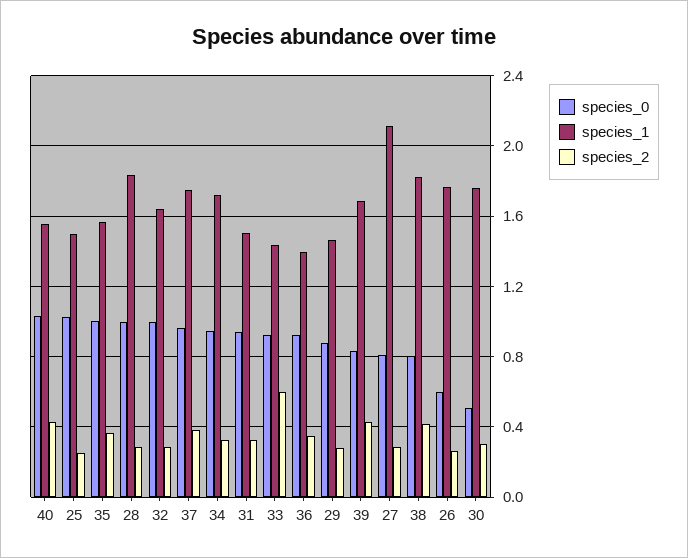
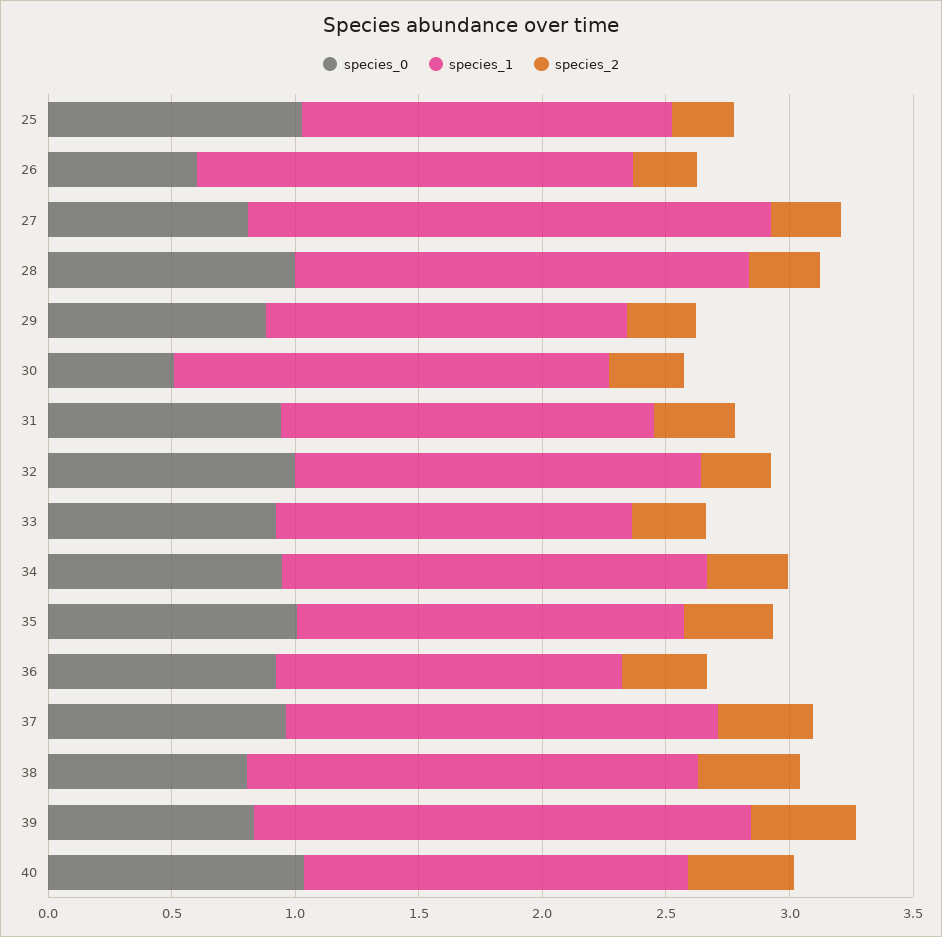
  {
    "species_0": {
      "40": 1.05,
      "25": 1.05,
      "35": 1,
      "28": 1,
      "32": 1,
      "37": 0.95,
      "34": 0.95,
      "31": 0.95,
      "33": 0.9,
      "36": 0.9,
      "29": 0.9,
      "39": 0.85,
      "27": 0.8,
      "38": 0.8,
      "26": 0.6,
      "30": 0.5
    },
    "species_1": {
      "40": 1.55,
      "25": 1.5,
      "35": 1.55,
      "28": 1.85,
      "32": 1.65,
      "37": 1.75,
      "34": 1.7,
      "31": 1.5,
      "33": 1.45,
      "36": 1.4,
      "29": 1.45,
-     "39": 1.7,
+     "39": 2,
      "27": 2.1,
      "38": 1.8,
      "26": 1.75,
      "30": 1.75
    },
    "species_2": {
      "40": 0.45,
      "25": 0.25,
      "35": 0.35,
      "28": 0.3,
      "32": 0.3,
      "37": 0.4,
      "34": 0.35,
      "31": 0.35,
-     "33": 0.6,
+     "33": 0.3,
      "36": 0.35,
      "29": 0.3,
      "39": 0.45,
      "27": 0.3,
      "38": 0.4,
      "26": 0.25,
      "30": 0.3
    }
  }

